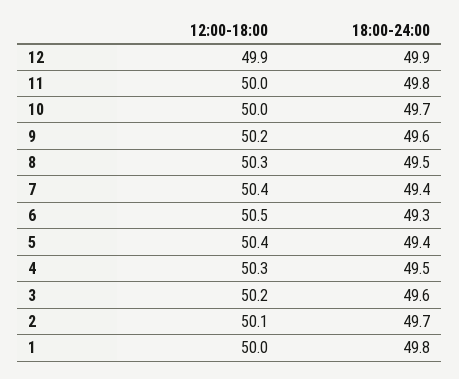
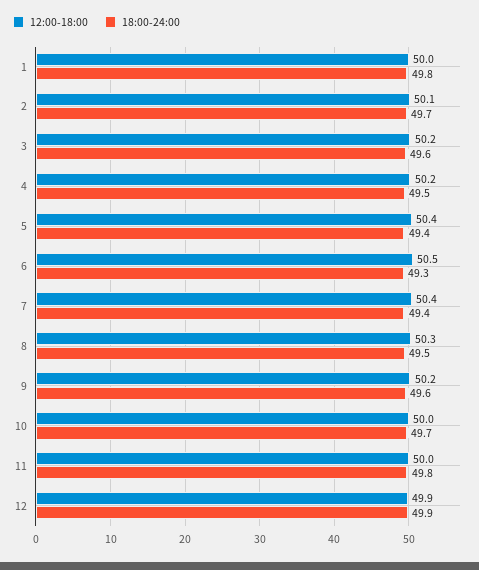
  {
    "12:00-18:00": {
      "12": 49.9,
      "11": 50,
      "10": 50,
      "9": 50.2,
      "8": 50.3,
      "7": 50.4,
      "6": 50.5,
      "5": 50.4,
-     "4": 50.3,
+     "4": 50.2,
      "3": 50.2,
      "2": 50.1,
      "1": 50
    },
    "18:00-24:00": {
      "12": 49.9,
      "11": 49.8,
      "10": 49.7,
      "9": 49.6,
      "8": 49.5,
      "7": 49.4,
      "6": 49.3,
      "5": 49.4,
      "4": 49.5,
      "3": 49.6,
      "2": 49.7,
      "1": 49.8
    }
  }

